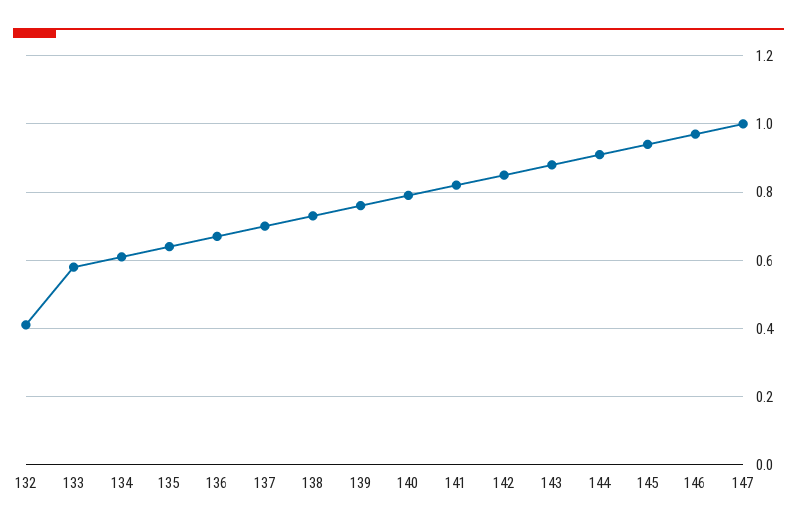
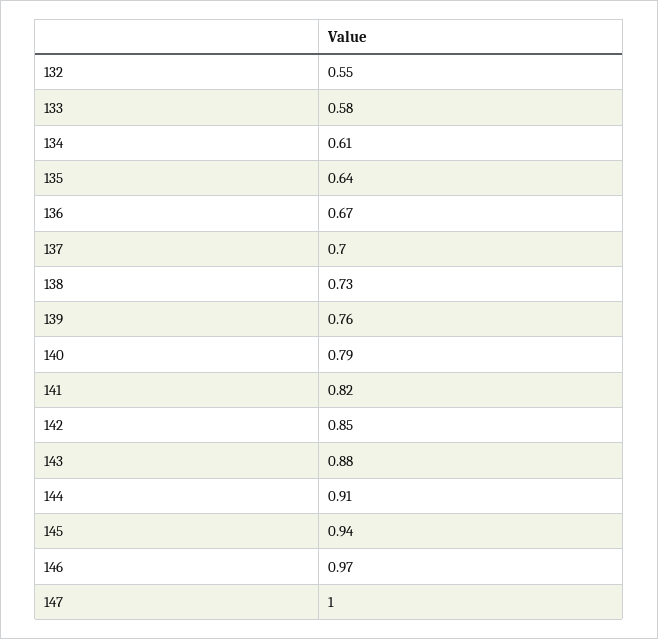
  {
-   "132": 0.4,
+   "132": 0.55,
    "133": 0.58,
    "134": 0.61,
    "135": 0.64,
    "136": 0.67,
    "137": 0.7,
    "138": 0.73,
    "139": 0.76,
    "140": 0.79,
    "141": 0.82,
    "142": 0.85,
    "143": 0.88,
    "144": 0.91,
    "145": 0.94,
    "146": 0.97,
    "147": 1
  }

